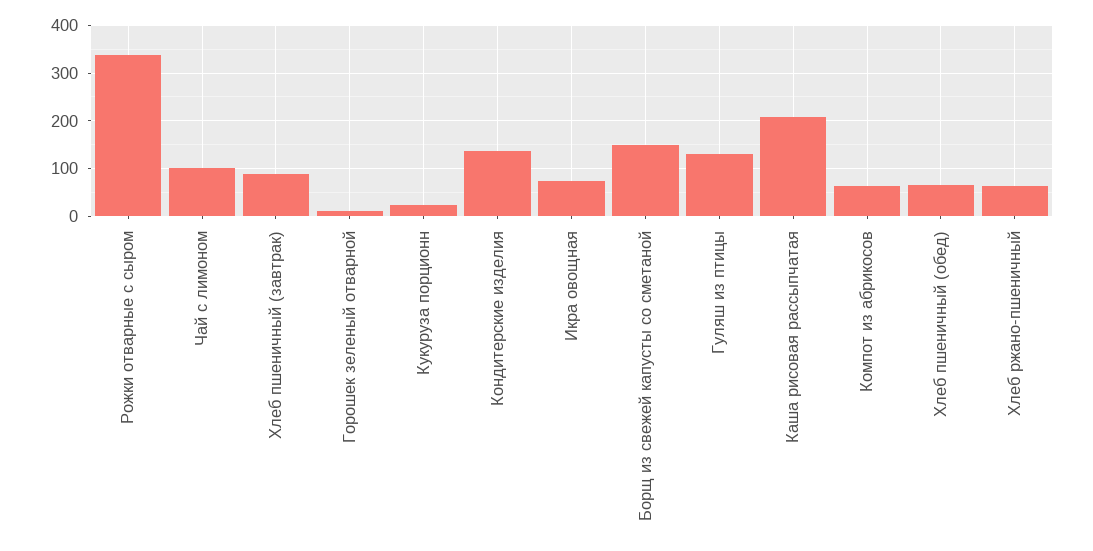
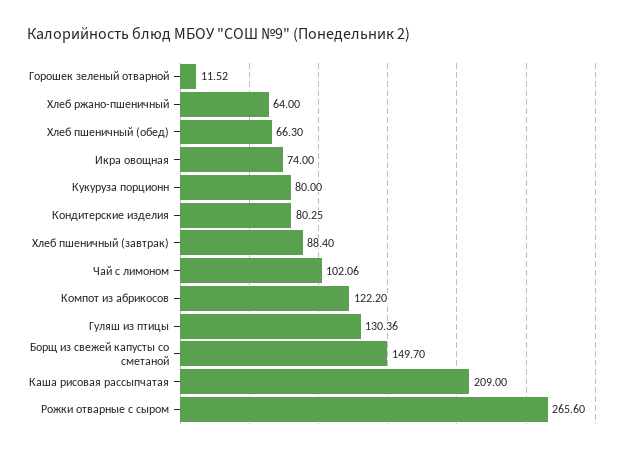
  {
-   "Рожки отварные с сыром": 340,
+   "Рожки отварные с сыром": 265.6,
    "Чай с лимоном": 102.06,
    "Хлеб пшеничный (завтрак)": 88.4,
    "Горошек зеленый отварной": 11.52,
-   "Кукуруза порционн": 20,
+   "Кукуруза порционн": 80,
-   "Кондитерские изделия": 140,
+   "Кондитерские изделия": 80.25,
    "Икра овощная": 74,
    "Борщ из свежей капусты со сметаной": 149.7,
    "Гуляш из птицы": 130.36,
    "Каша рисовая рассыпчатая": 209,
-   "Компот из абрикосов": 60,
+   "Компот из абрикосов": 122.2,
    "Хлеб пшеничный (обед)": 66.3,
    "Хлеб ржано-пшеничный": 64
  }

